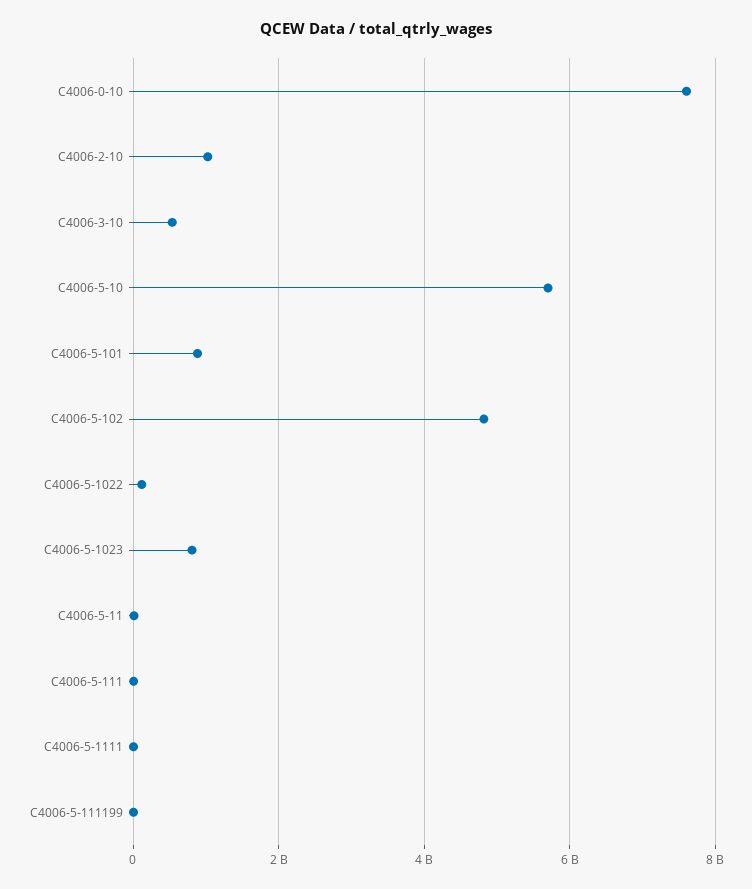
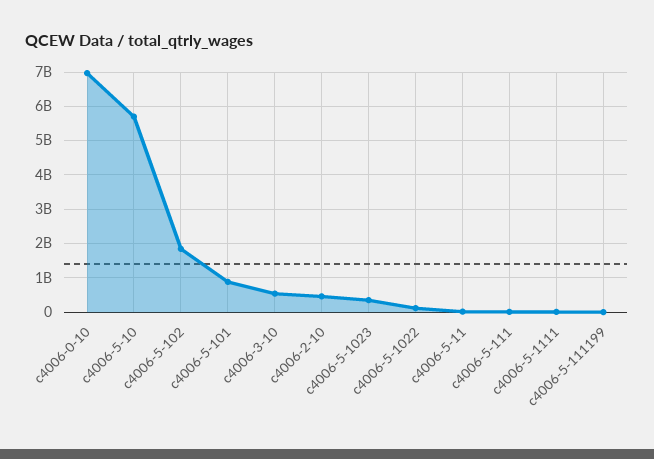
  {
-   "C4006-0-10": 7600000000,
+   "C4006-0-10": 7000000000,
-   "C4006-2-10": 1000000000,
+   "C4006-2-10": 400000000,
    "C4006-3-10": 600000000,
    "C4006-5-10": 5800000000,
    "C4006-5-101": 800000000,
-   "C4006-5-102": 4800000000,
+   "C4006-5-102": 1800000000,
    "C4006-5-1022": 200000000,
-   "C4006-5-1023": 800000000,
+   "C4006-5-1023": 400000000,
    "C4006-5-11": 0,
    "C4006-5-111": 0,
    "C4006-5-1111": 0,
    "C4006-5-111199": 0
  }

